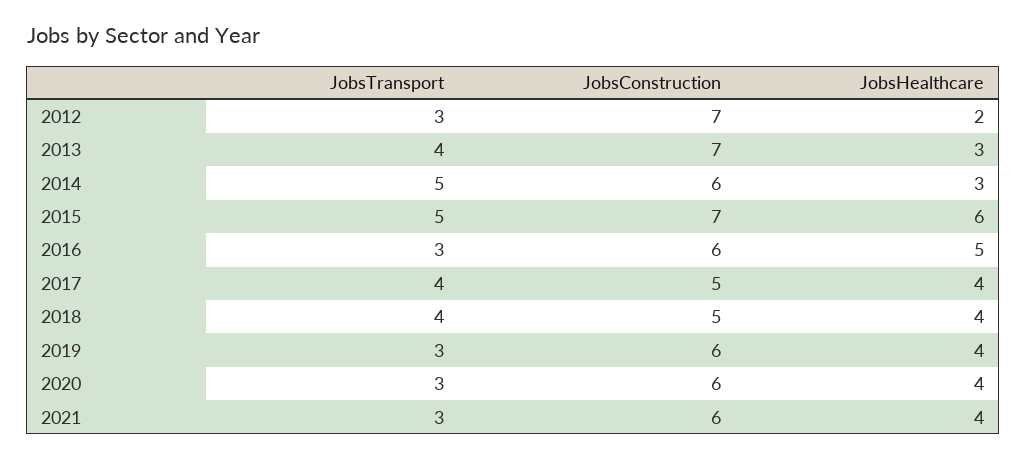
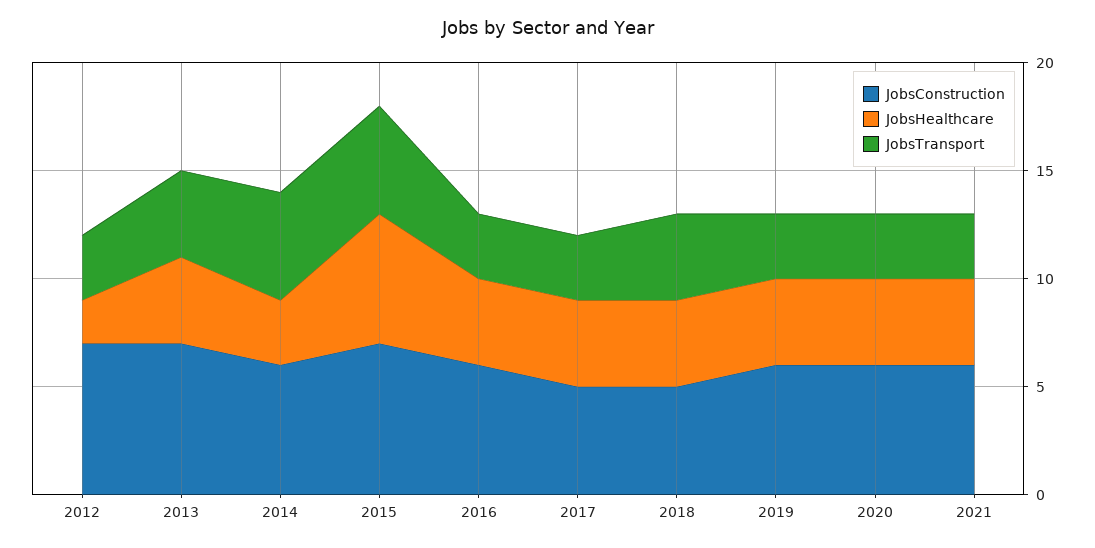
  {
    "JobsTransport": {
      "2012": 3,
      "2013": 4,
      "2014": 5,
      "2015": 5,
      "2016": 3,
-     "2017": 4,
+     "2017": 3,
      "2018": 4,
      "2019": 3,
      "2020": 3,
      "2021": 3
    },
    "JobsConstruction": {
      "2012": 7,
      "2013": 7,
      "2014": 6,
      "2015": 7,
      "2016": 6,
      "2017": 5,
      "2018": 5,
      "2019": 6,
      "2020": 6,
      "2021": 6
    },
    "JobsHealthcare": {
      "2012": 2,
-     "2013": 3,
+     "2013": 4,
      "2014": 3,
      "2015": 6,
-     "2016": 5,
+     "2016": 4,
      "2017": 4,
      "2018": 4,
      "2019": 4,
      "2020": 4,
      "2021": 4
    }
  }

